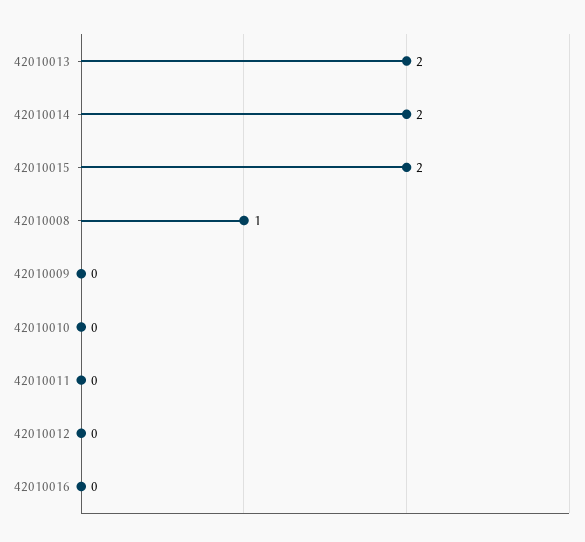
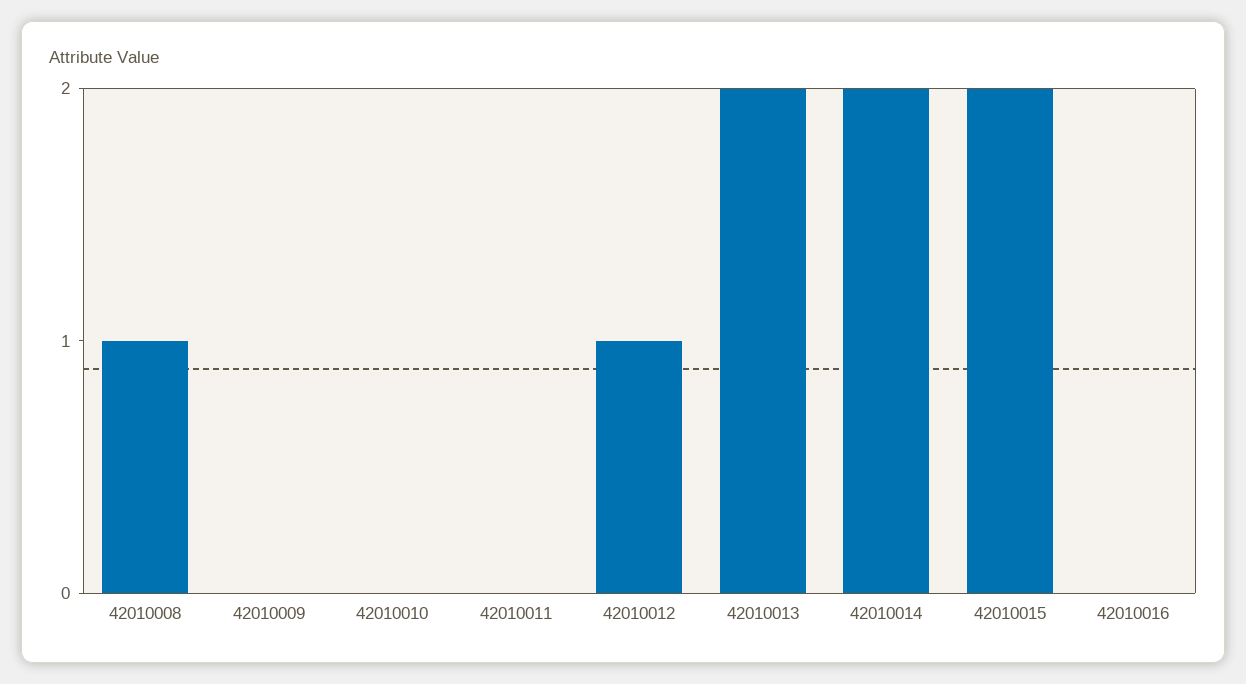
  {
    "42010013": 2,
    "42010014": 2,
    "42010015": 2,
    "42010008": 1,
    "42010009": 0,
    "42010010": 0,
    "42010011": 0,
-   "42010012": 0,
+   "42010012": 1,
    "42010016": 0
  }

